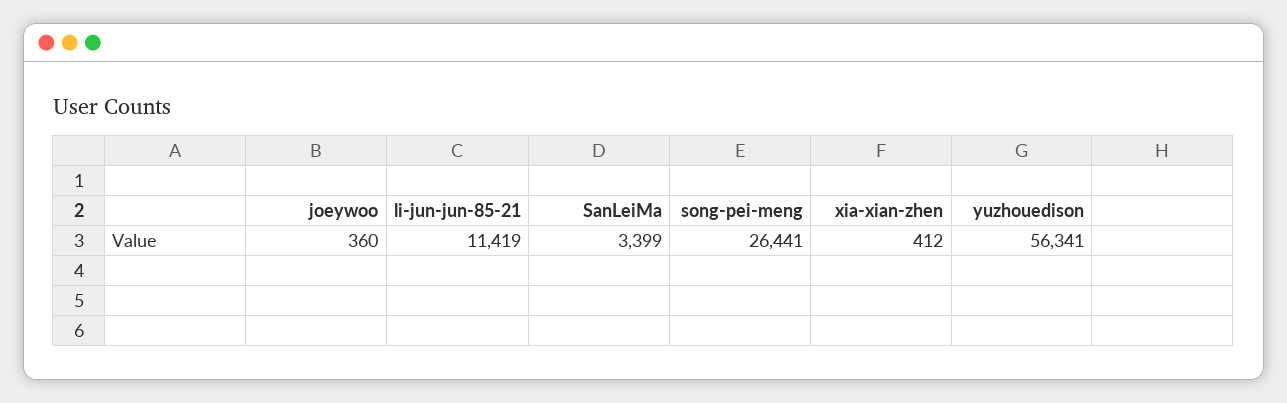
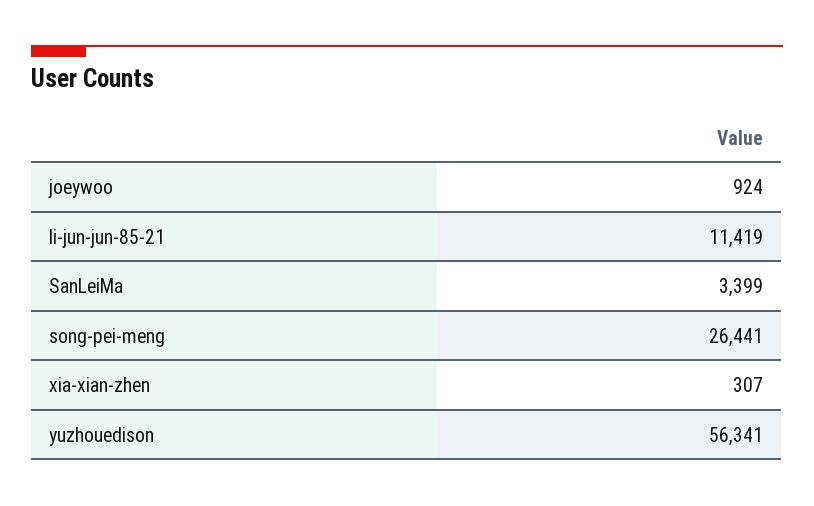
  {
-   "joeywoo": 360,
+   "joeywoo": 924,
    "li-jun-jun-85-21": 11419,
    "SanLeiMa": 3399,
    "song-pei-meng": 26441,
-   "xia-xian-zhen": 412,
+   "xia-xian-zhen": 307,
    "yuzhouedison": 56341
  }

